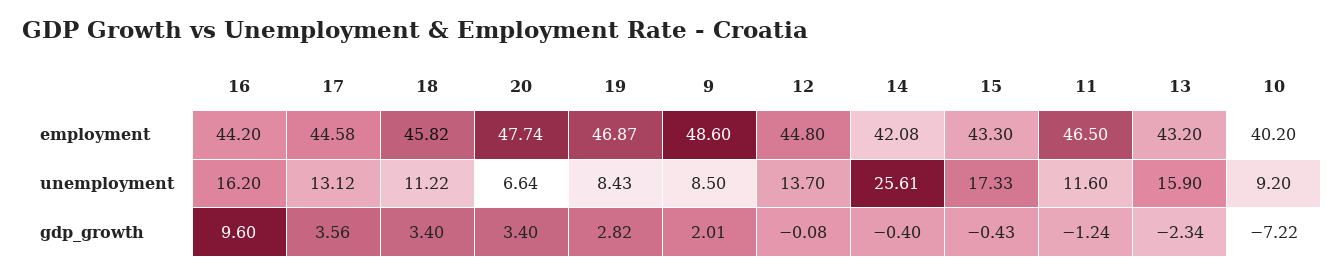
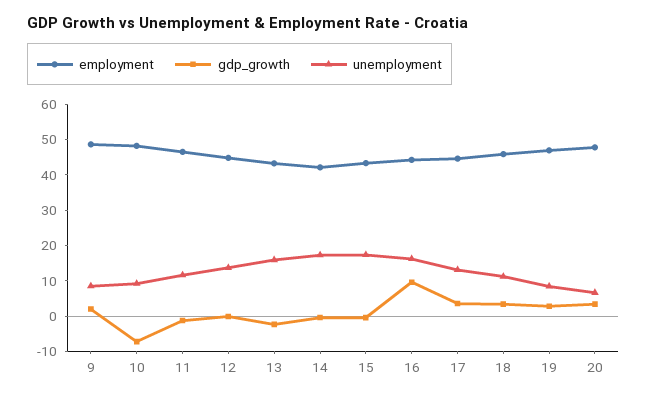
  {
    "employment": {
      "16": 44.2,
      "17": 44.58,
      "18": 45.82,
      "20": 47.74,
      "19": 46.87,
      "9": 48.6,
      "12": 44.8,
      "14": 42.08,
      "15": 43.3,
      "11": 46.5,
      "13": 43.2,
-     "10": 40.2
+     "10": 47.5
    },
    "unemployment": {
      "16": 16.2,
      "17": 13.12,
      "18": 11.22,
      "20": 6.64,
      "19": 8.43,
      "9": 8.5,
      "12": 13.7,
-     "14": 25.61,
+     "14": 17.5,
      "15": 17.33,
      "11": 11.6,
      "13": 15.9,
      "10": 9.2
    },
    "gdp_growth": {
      "16": 9.6,
      "17": 3.56,
      "18": 3.4,
      "20": 3.4,
      "19": 2.82,
      "9": 2.01,
      "12": -0.08,
      "14": -0.4,
      "15": -0.43,
      "11": -1.24,
      "13": -2.34,
      "10": -7.22
    }
  }

